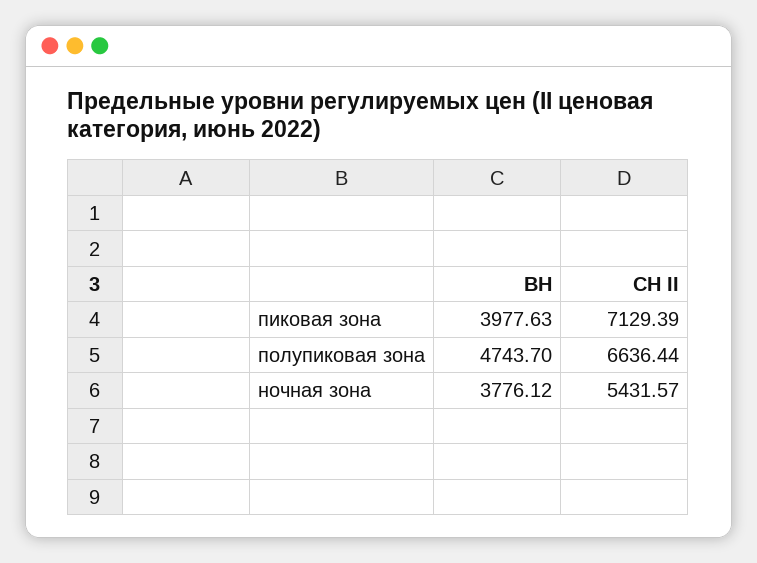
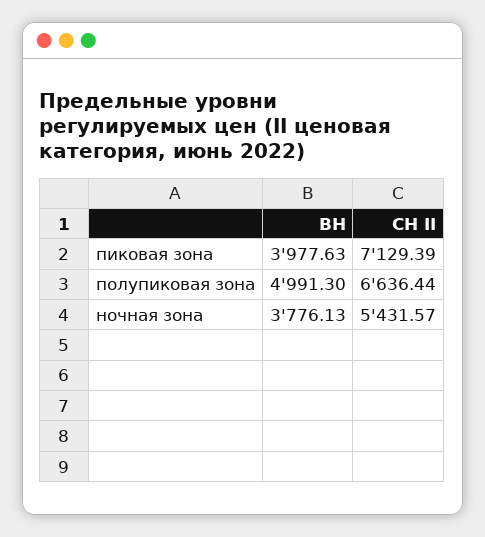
  {
    "ВН": {
      "пиковая зона": 3977.63,
-     "полупиковая зона": 4743.7,
+     "полупиковая зона": 4991.3,
-     "ночная зона": 3776.12
+     "ночная зона": 3776.13
    },
    "СН II": {
      "пиковая зона": 7129.39,
      "полупиковая зона": 6636.44,
      "ночная зона": 5431.57
    }
  }

